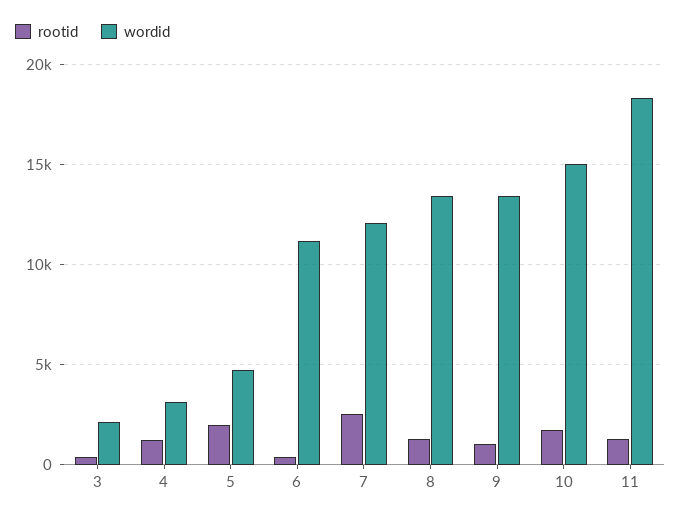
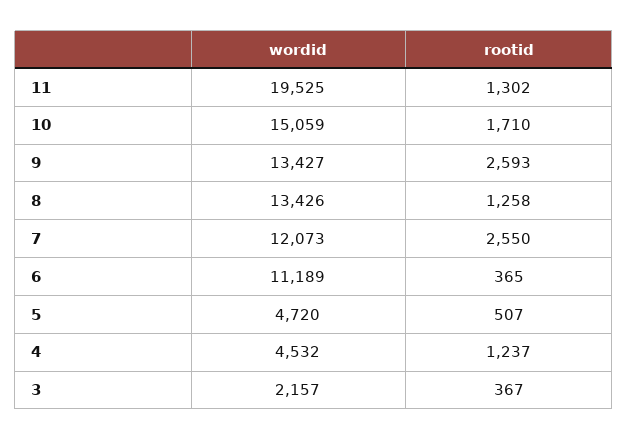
  {
    "rootid": {
      "3": 367,
      "4": 1237,
-     "5": 2000,
+     "5": 507,
      "6": 365,
      "7": 2550,
      "8": 1258,
-     "9": 1000,
+     "9": 2593,
      "10": 1710,
      "11": 1302
    },
    "wordid": {
      "3": 2157,
-     "4": 3000,
+     "4": 4532,
      "5": 4720,
      "6": 11189,
      "7": 12073,
      "8": 13426,
      "9": 13427,
      "10": 15059,
-     "11": 18500
+     "11": 19525
    }
  }

